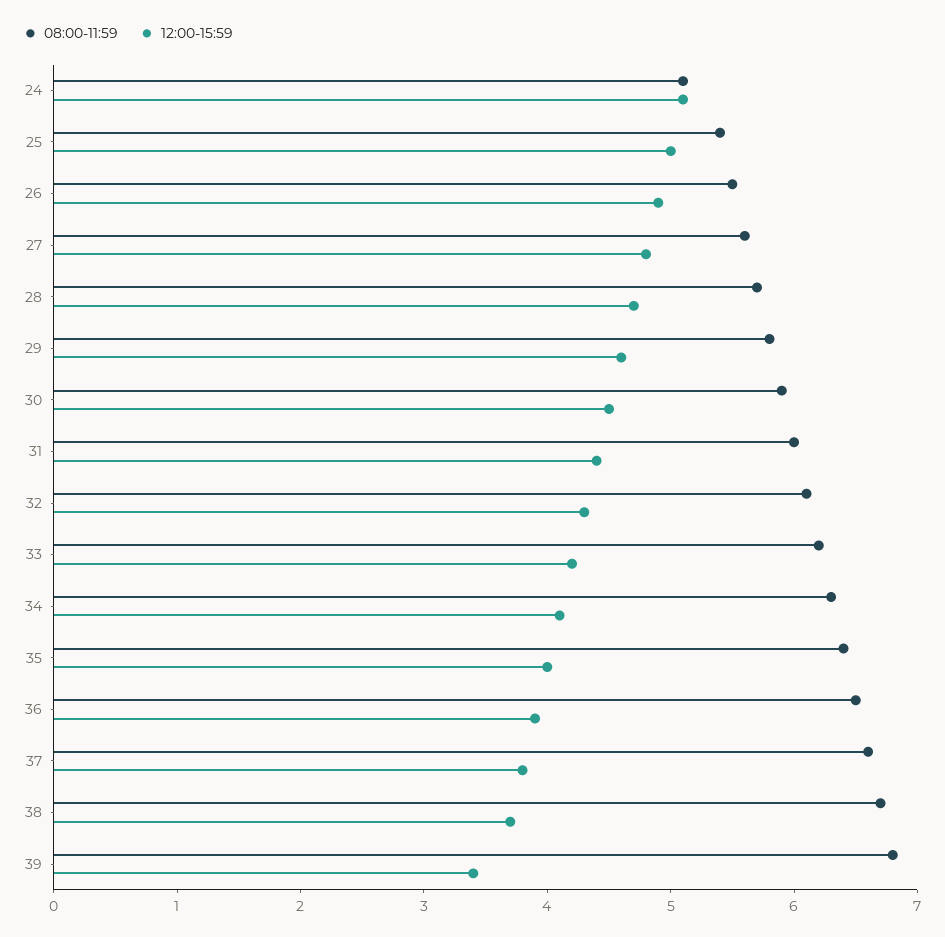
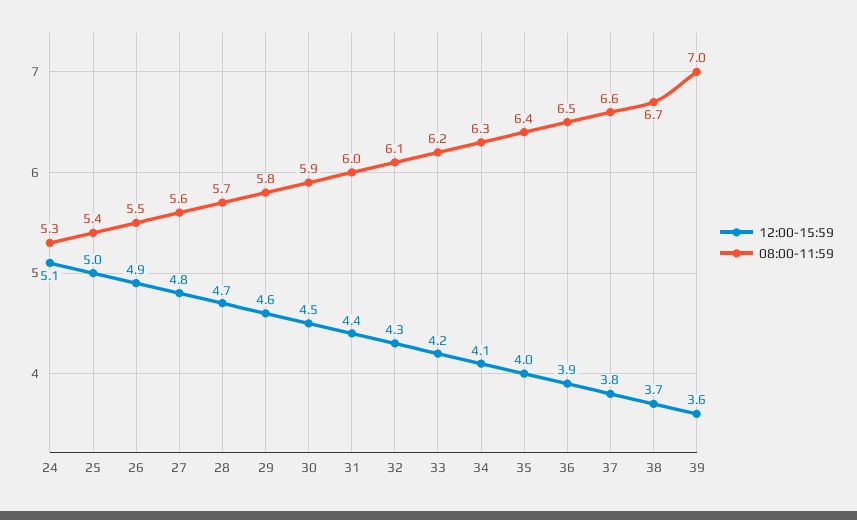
  {
    "08:00-11:59": {
-     "24": 5.1,
+     "24": 5.3,
      "25": 5.4,
      "26": 5.5,
      "27": 5.6,
      "28": 5.7,
      "29": 5.8,
      "30": 5.9,
      "31": 6,
      "32": 6.1,
      "33": 6.2,
      "34": 6.3,
      "35": 6.4,
      "36": 6.5,
      "37": 6.6,
      "38": 6.7,
-     "39": 6.8
+     "39": 7
    },
    "12:00-15:59": {
      "24": 5.1,
      "25": 5,
      "26": 4.9,
      "27": 4.8,
      "28": 4.7,
      "29": 4.6,
      "30": 4.5,
      "31": 4.4,
      "32": 4.3,
      "33": 4.2,
      "34": 4.1,
      "35": 4,
      "36": 3.9,
      "37": 3.8,
      "38": 3.7,
-     "39": 3.4
+     "39": 3.6
    }
  }

